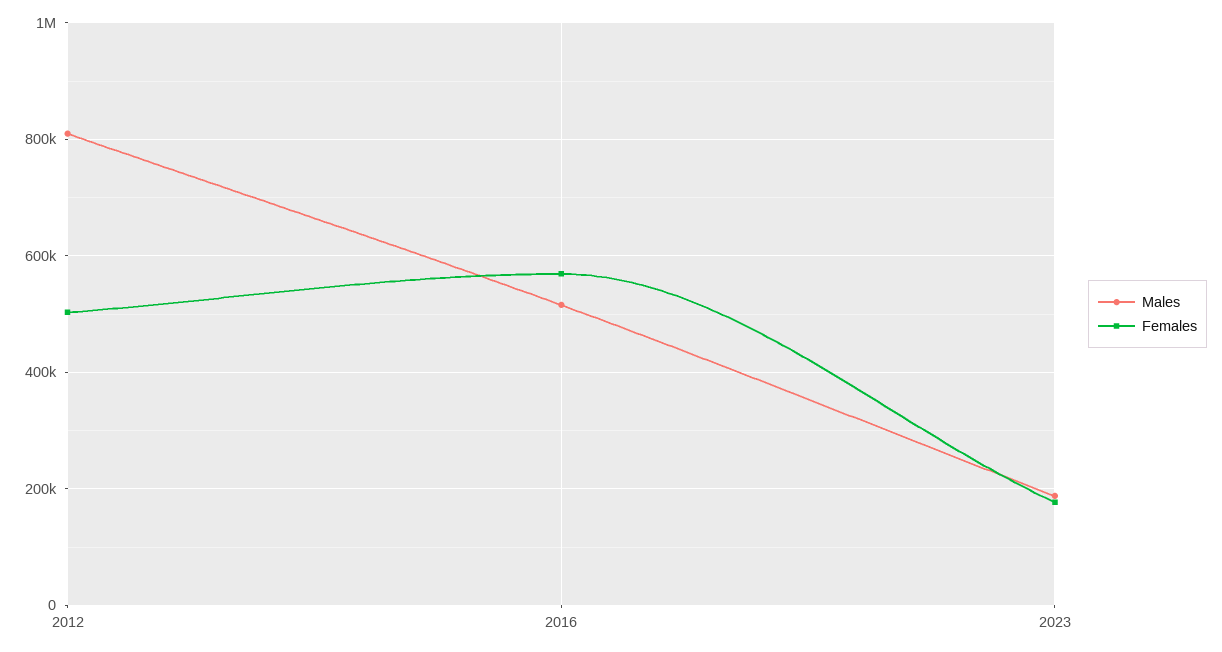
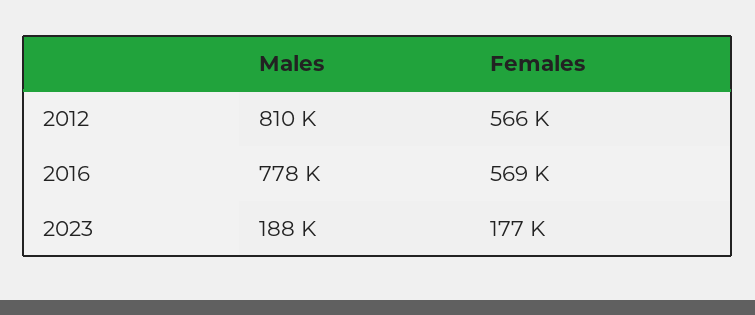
  {
    "Males": {
      "2012": 810000,
-     "2016": 520000,
+     "2016": 778000,
      "2023": 188000
    },
    "Females": {
-     "2012": 500000,
+     "2012": 566000,
      "2016": 569000,
      "2023": 177000
    }
  }

